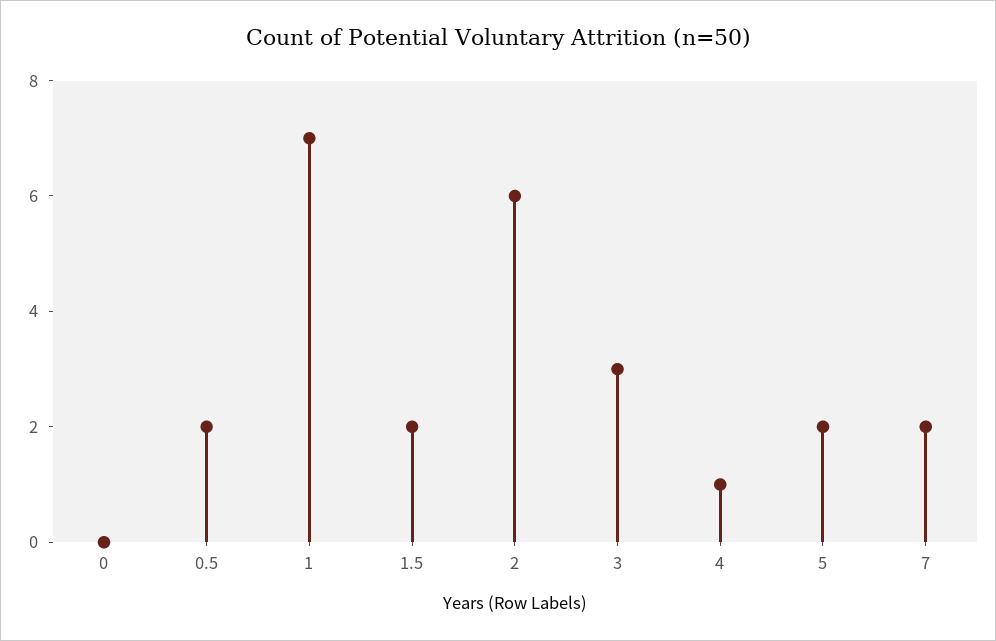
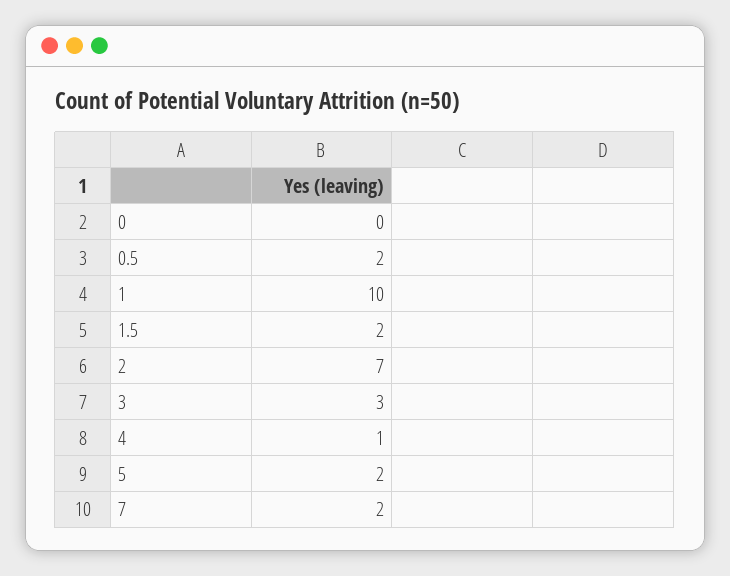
  {
    "0": 0,
    "0.5": 2,
-   "1": 7,
+   "1": 10,
    "1.5": 2,
-   "2": 6,
+   "2": 7,
    "3": 3,
    "4": 1,
    "5": 2,
    "7": 2
  }

